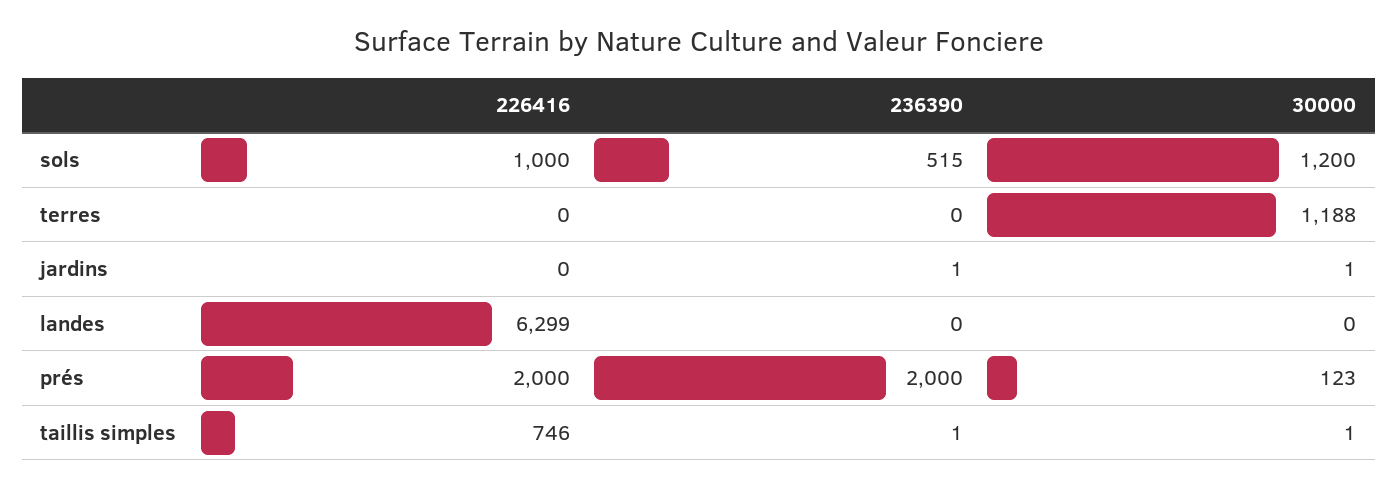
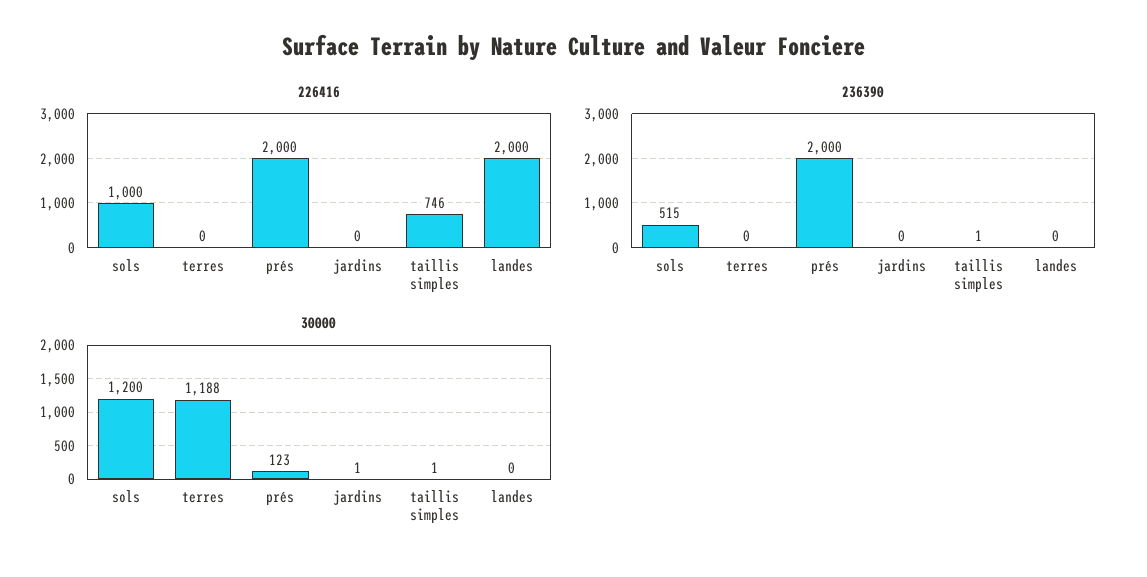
  {
    "226416": {
      "sols": 1000,
      "terres": 0,
      "jardins": 0,
-     "landes": 6299,
+     "landes": 2000,
      "prés": 2000,
      "taillis simples": 746
    },
    "236390": {
      "sols": 515,
      "terres": 0,
-     "jardins": 1,
+     "jardins": 0,
      "landes": 0,
      "prés": 2000,
      "taillis simples": 1
    },
    "30000": {
      "sols": 1200,
      "terres": 1188,
      "jardins": 1,
      "landes": 0,
      "prés": 123,
      "taillis simples": 1
    }
  }

